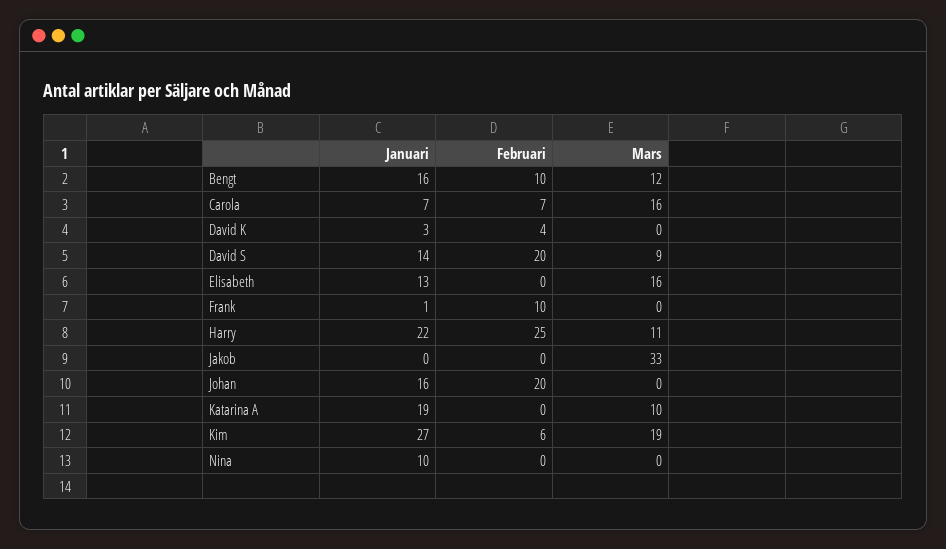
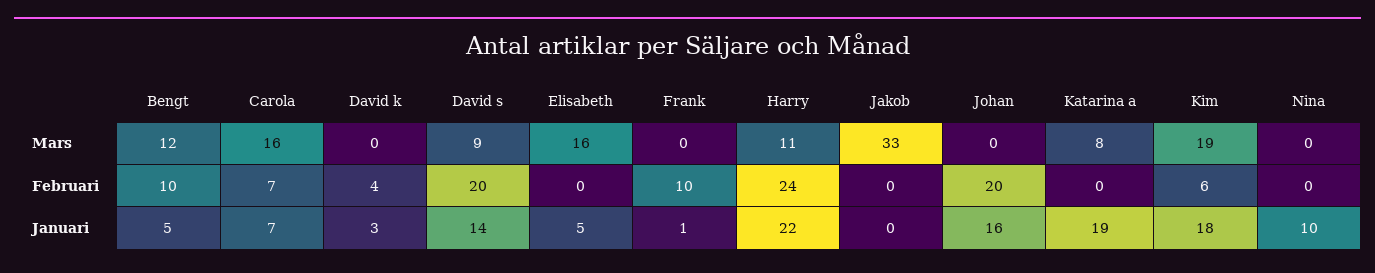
  {
    "Januari": {
-     "Bengt": 16,
+     "Bengt": 5,
      "Carola": 7,
      "David K": 3,
      "David S": 14,
-     "Elisabeth": 13,
+     "Elisabeth": 5,
      "Frank": 1,
      "Harry": 22,
      "Jakob": 0,
      "Johan": 16,
      "Katarina A": 19,
-     "Kim": 27,
+     "Kim": 18,
      "Nina": 10
    },
    "Februari": {
      "Bengt": 10,
      "Carola": 7,
      "David K": 4,
      "David S": 20,
      "Elisabeth": 0,
      "Frank": 10,
-     "Harry": 25,
+     "Harry": 24,
      "Jakob": 0,
      "Johan": 20,
      "Katarina A": 0,
      "Kim": 6,
      "Nina": 0
    },
    "Mars": {
      "Bengt": 12,
      "Carola": 16,
      "David K": 0,
      "David S": 9,
      "Elisabeth": 16,
      "Frank": 0,
      "Harry": 11,
      "Jakob": 33,
      "Johan": 0,
-     "Katarina A": 10,
+     "Katarina A": 8,
      "Kim": 19,
      "Nina": 0
    }
  }

